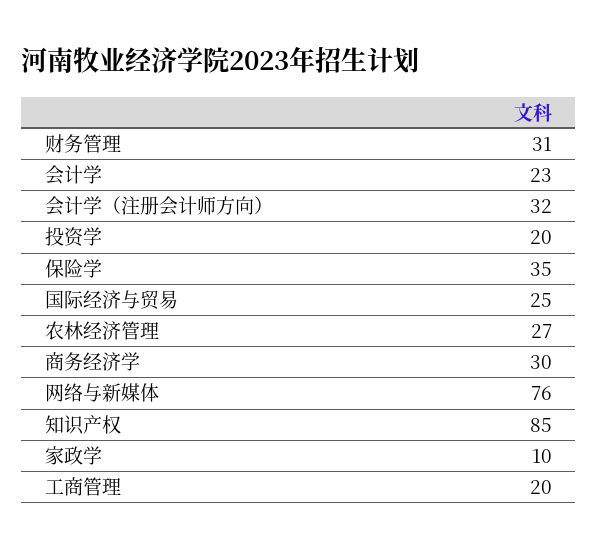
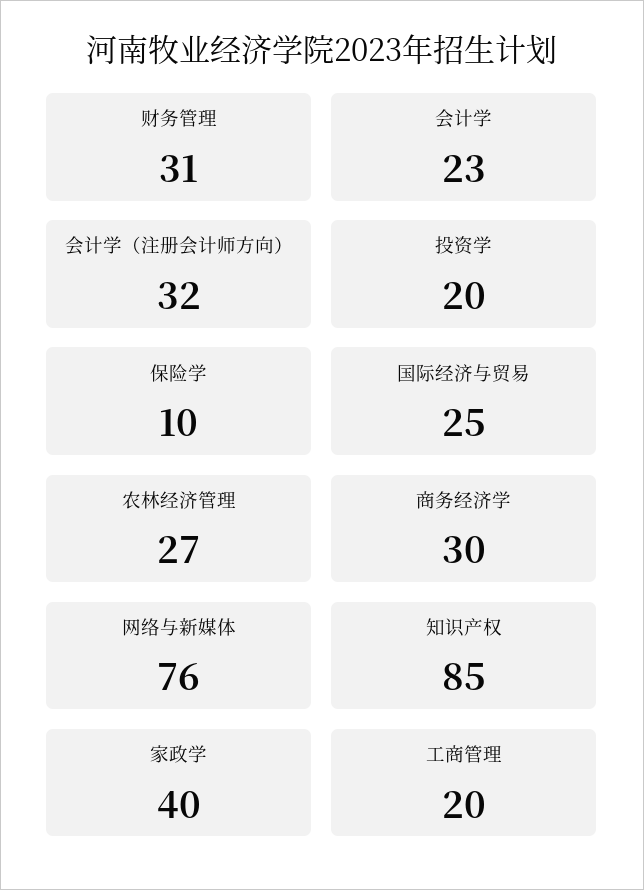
  {
    "财务管理": 31,
    "会计学": 23,
    "会计学（注册会计师方向）": 32,
    "投资学": 20,
-   "保险学": 35,
+   "保险学": 10,
    "国际经济与贸易": 25,
    "农林经济管理": 27,
    "商务经济学": 30,
    "网络与新媒体": 76,
    "知识产权": 85,
-   "家政学": 10,
+   "家政学": 40,
    "工商管理": 20
  }

